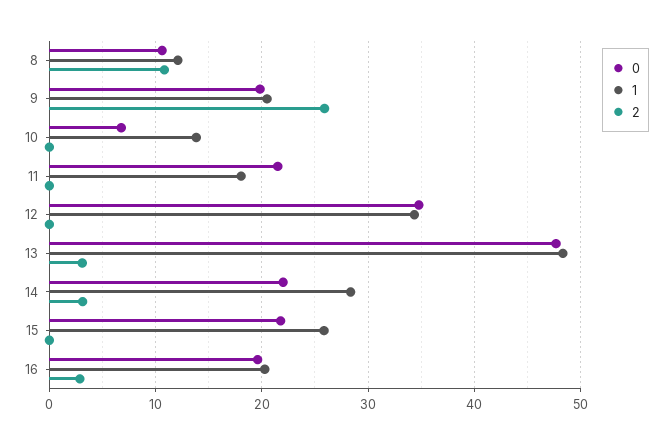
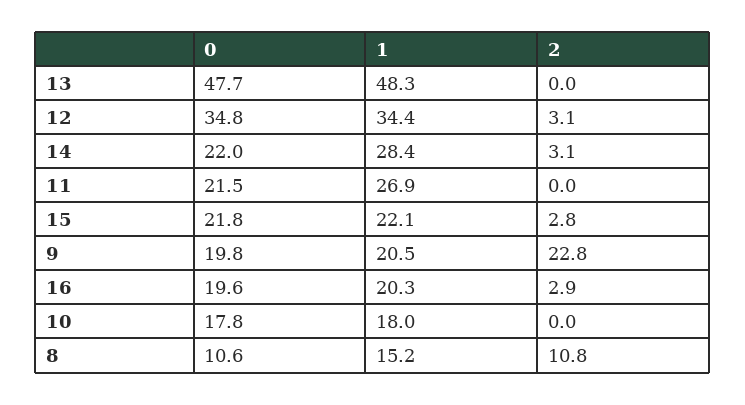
  {
    "0": {
      "8": 10.6,
      "9": 19.8,
-     "10": 7,
+     "10": 17.8,
      "11": 21.5,
      "12": 34.8,
      "13": 47.7,
      "14": 22,
      "15": 21.8,
      "16": 19.6
    },
    "1": {
-     "8": 12,
+     "8": 15.2,
      "9": 20.5,
-     "10": 14,
+     "10": 18,
-     "11": 18,
+     "11": 26.9,
      "12": 34.4,
      "13": 48.3,
      "14": 28.4,
-     "15": 26,
+     "15": 22.1,
      "16": 20.3
    },
    "2": {
      "8": 10.8,
-     "9": 26,
+     "9": 22.8,
      "10": 0,
      "11": 0,
-     "12": 0,
+     "12": 3.1,
-     "13": 3,
+     "13": 0,
      "14": 3.1,
-     "15": 0,
+     "15": 2.8,
      "16": 2.9
    }
  }

